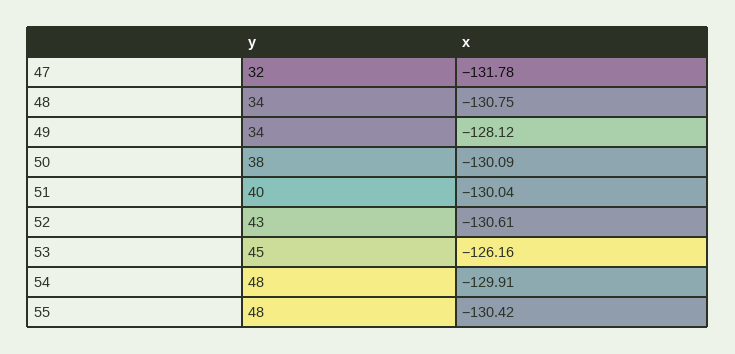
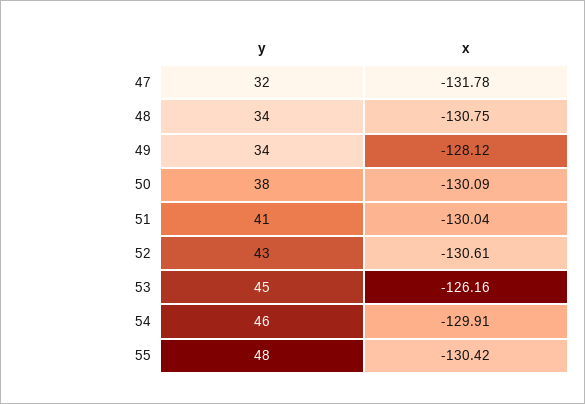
  {
    "y": {
      "47": 32,
      "48": 34,
      "49": 34,
      "50": 38,
-     "51": 40,
+     "51": 41,
      "52": 43,
      "53": 45,
-     "54": 48,
+     "54": 46,
      "55": 48
    },
    "x": {
      "47": -131.78,
      "48": -130.75,
      "49": -128.12,
      "50": -130.09,
      "51": -130.04,
      "52": -130.61,
      "53": -126.16,
      "54": -129.91,
      "55": -130.42
    }
  }

